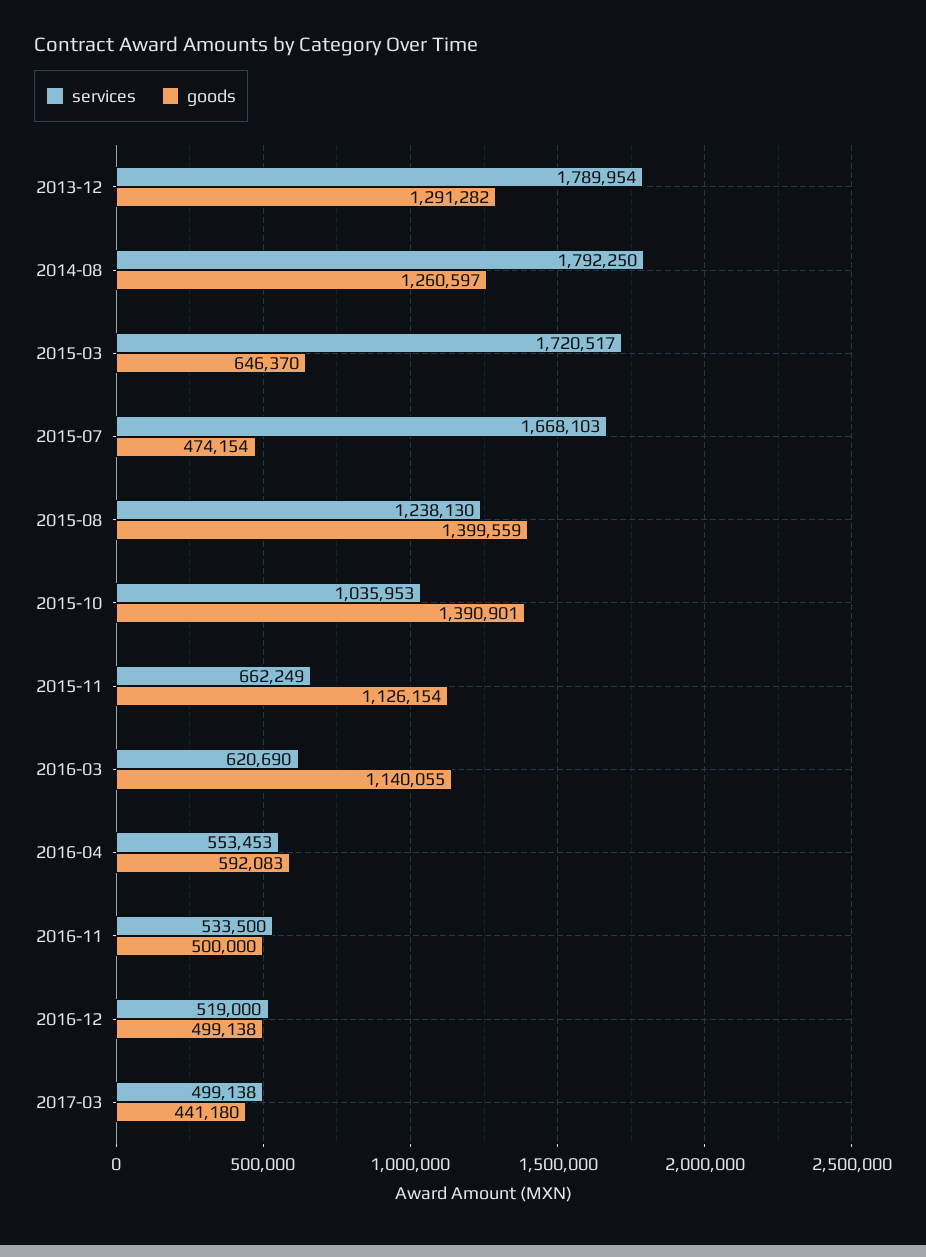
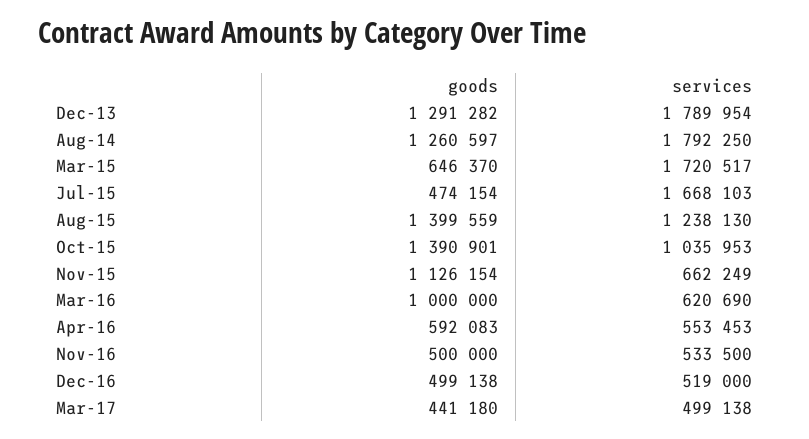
  {
    "services": {
      "2013-12": 1789954,
      "2014-08": 1792250,
      "2015-03": 1720517,
      "2015-07": 1668103,
      "2015-08": 1238130,
      "2015-10": 1035953,
      "2015-11": 662249,
      "2016-03": 620690,
      "2016-04": 553453,
      "2016-11": 533500,
      "2016-12": 519000,
      "2017-03": 499138
    },
    "goods": {
      "2013-12": 1291282,
      "2014-08": 1260597,
      "2015-03": 646370,
      "2015-07": 474154,
      "2015-08": 1399559,
      "2015-10": 1390901,
      "2015-11": 1126154,
-     "2016-03": 1140055,
+     "2016-03": 1000000,
      "2016-04": 592083,
      "2016-11": 500000,
      "2016-12": 499138,
      "2017-03": 441180
    }
  }

